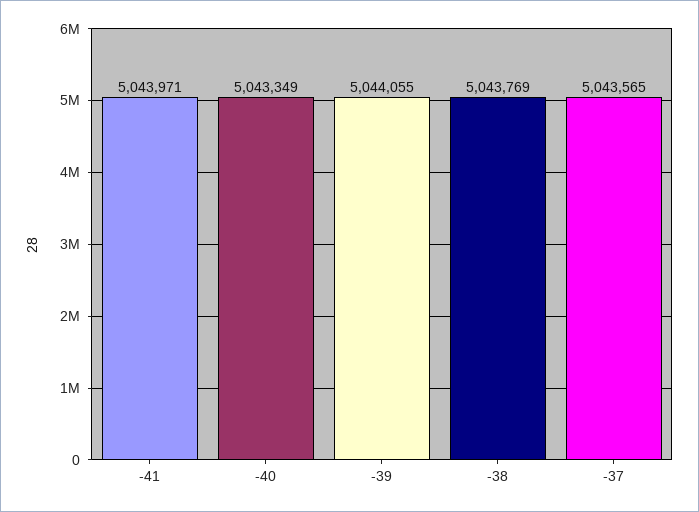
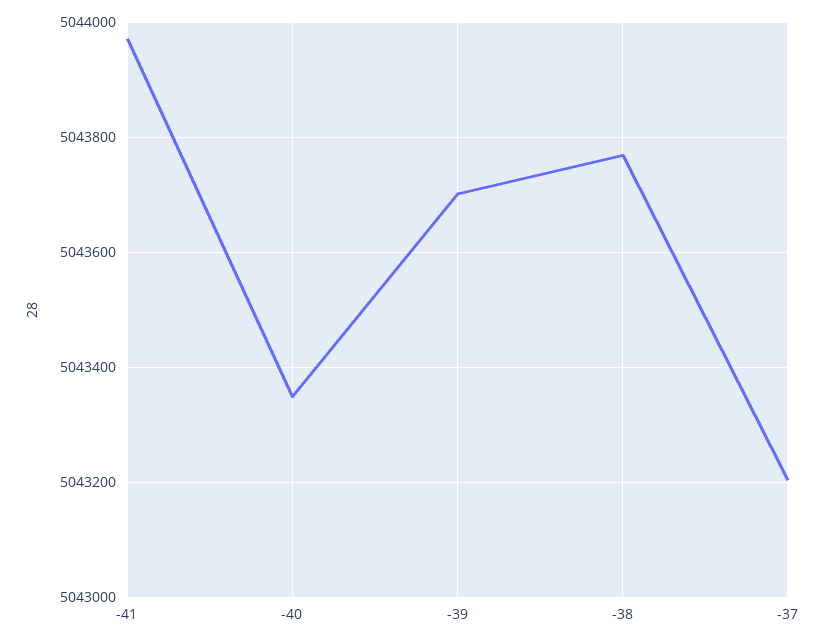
  {
    "-41": 5043971,
    "-40": 5043349,
-   "-39": 5044055,
+   "-39": 5043700,
    "-38": 5043769,
-   "-37": 5043565
+   "-37": 5043200
  }

